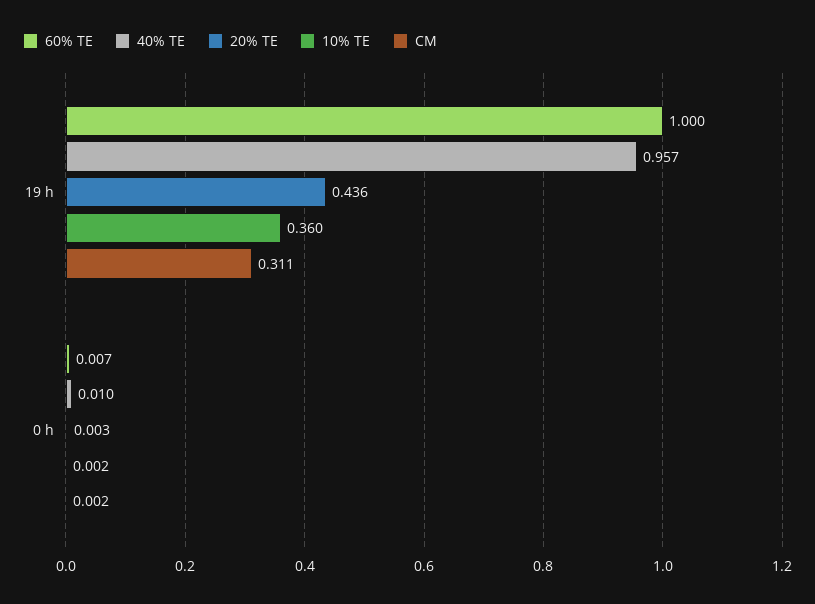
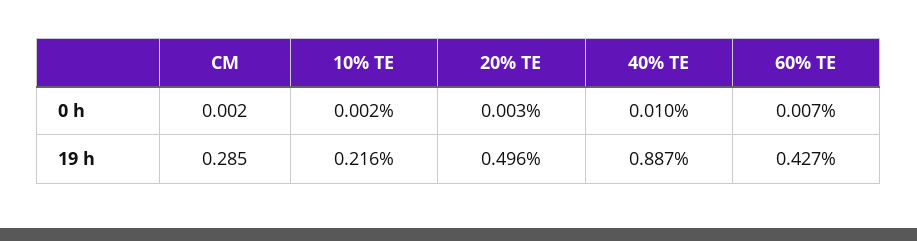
  {
    "60% TE": {
-     "19 h": 1,
+     "19 h": 0.427,
      "0 h": 0.007
    },
    "40% TE": {
-     "19 h": 0.957,
+     "19 h": 0.887,
      "0 h": 0.01
    },
    "20% TE": {
-     "19 h": 0.436,
+     "19 h": 0.496,
      "0 h": 0.003
    },
    "10% TE": {
-     "19 h": 0.36,
+     "19 h": 0.216,
      "0 h": 0.002
    },
    "CM": {
-     "19 h": 0.311,
+     "19 h": 0.285,
      "0 h": 0.002
    }
  }

